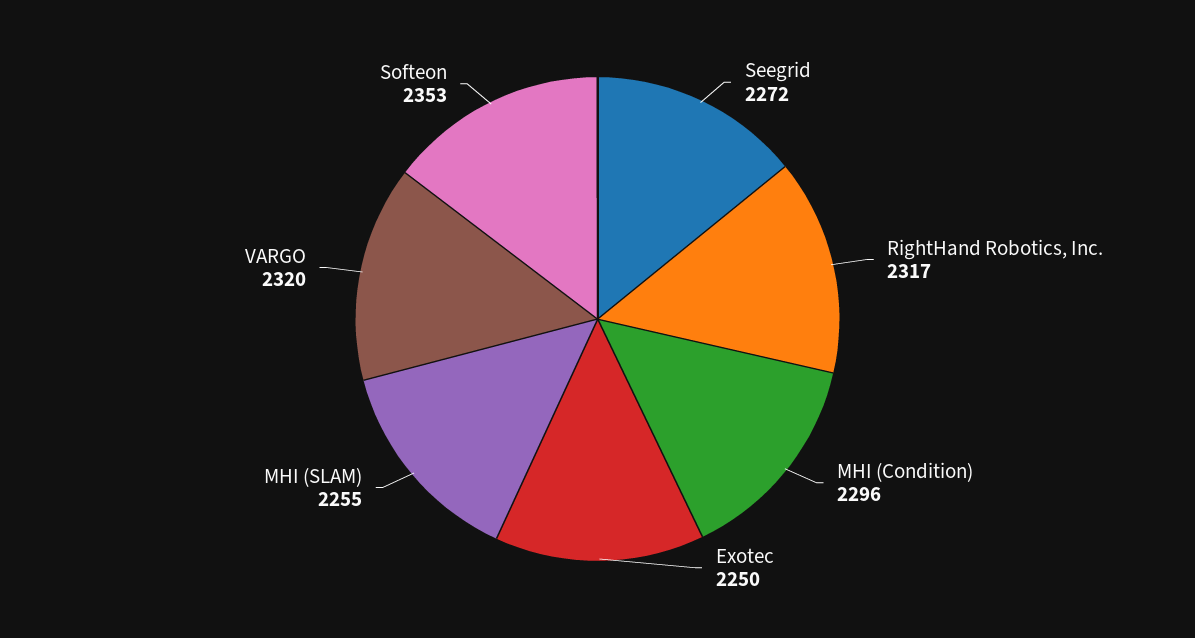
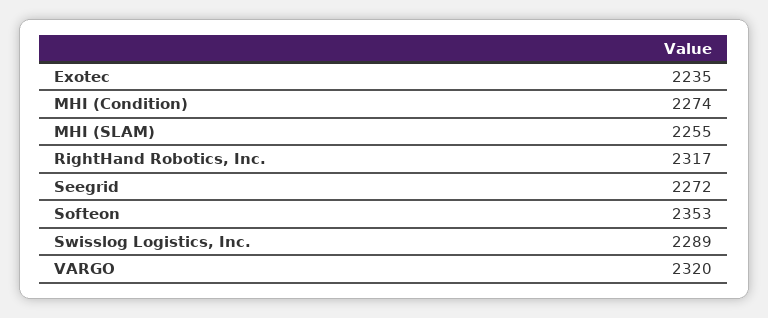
  {
    "Seegrid": 2272,
    "RightHand Robotics, Inc.": 2317,
-   "MHI (Condition)": 2296,
+   "MHI (Condition)": 2274,
-   "Exotec": 2250,
+   "Exotec": 2235,
    "MHI (SLAM)": 2255,
    "VARGO": 2320,
-   "Softeon": 2353
+   "Softeon": 2353,
+   "Swisslog Logistics, Inc.": 2289
  }

